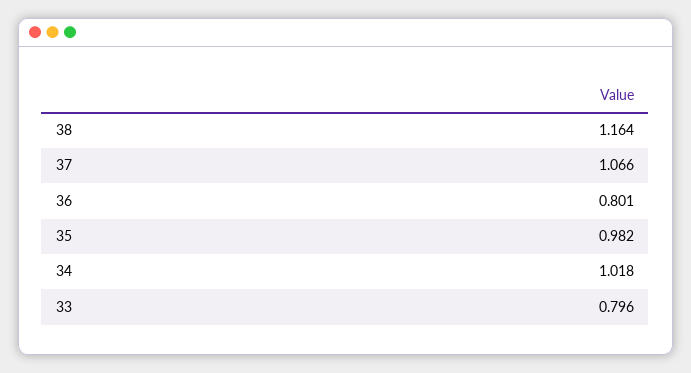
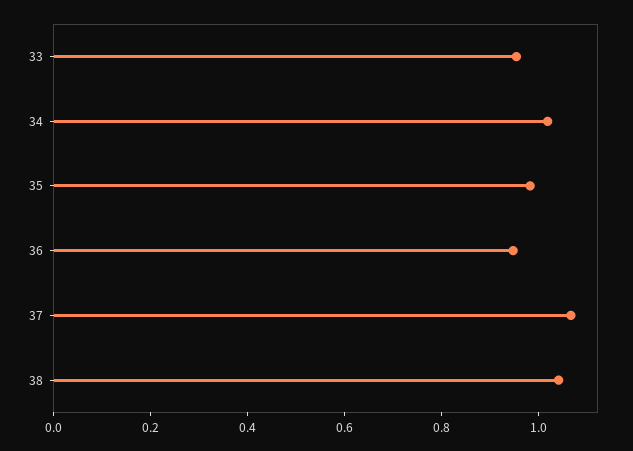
  {
-   "38": 1.164,
+   "38": 1.05,
    "37": 1.066,
-   "36": 0.801,
+   "36": 0.95,
    "35": 0.982,
    "34": 1.018,
-   "33": 0.796
+   "33": 0.95
  }

